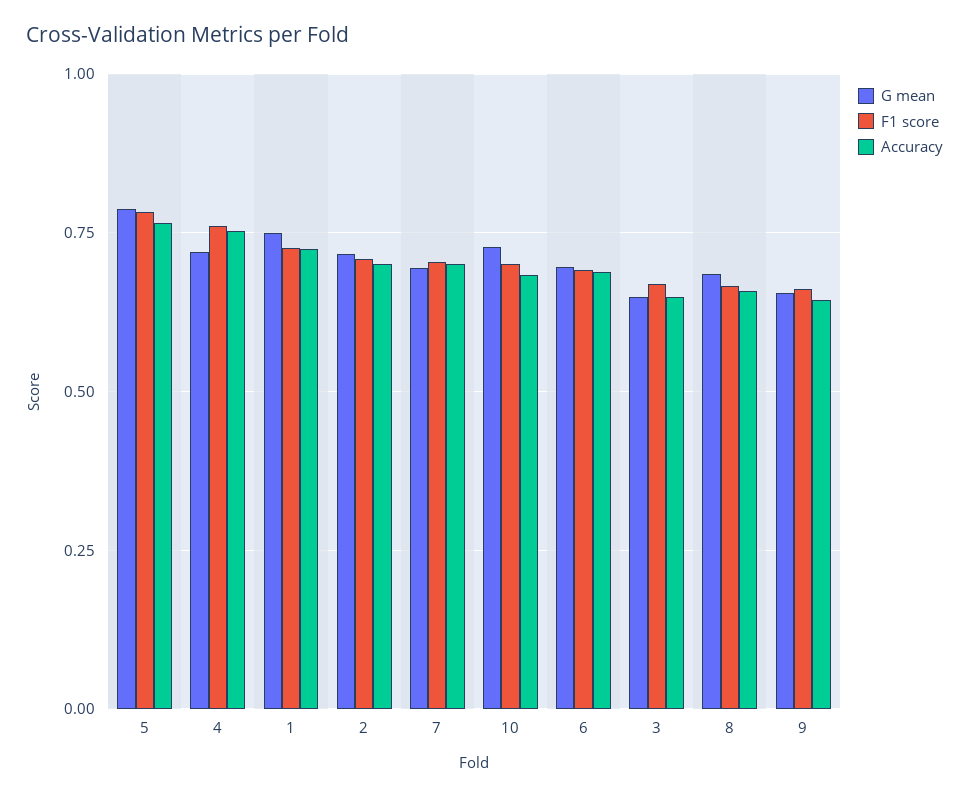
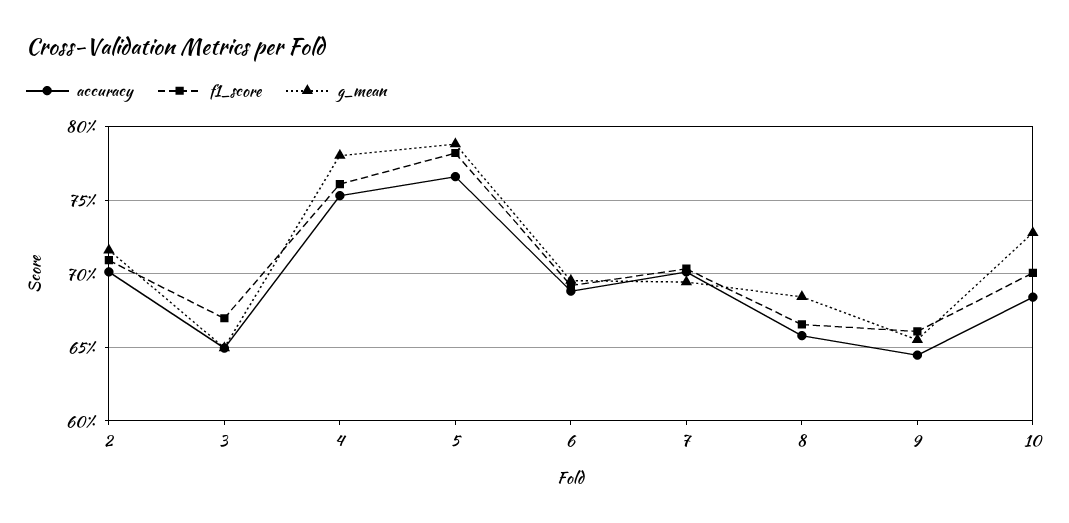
  {
    "G mean": {
      "5": 0.79,
-     "4": 0.725,
+     "4": 0.78,
-     "1": 0.75,
      "2": 0.715,
      "7": 0.695,
      "10": 0.73,
      "6": 0.695,
      "3": 0.65,
      "8": 0.685,
      "9": 0.655
    },
    "F1 score": {
      "5": 0.78,
      "4": 0.76,
-     "1": 0.725,
      "2": 0.71,
      "7": 0.705,
      "10": 0.7,
      "6": 0.69,
      "3": 0.67,
      "8": 0.665,
      "9": 0.66
    },
    "Accuracy": {
      "5": 0.765,
      "4": 0.755,
-     "1": 0.725,
      "2": 0.7,
      "7": 0.7,
      "10": 0.685,
      "6": 0.69,
      "3": 0.65,
      "8": 0.66,
      "9": 0.645
    }
  }

